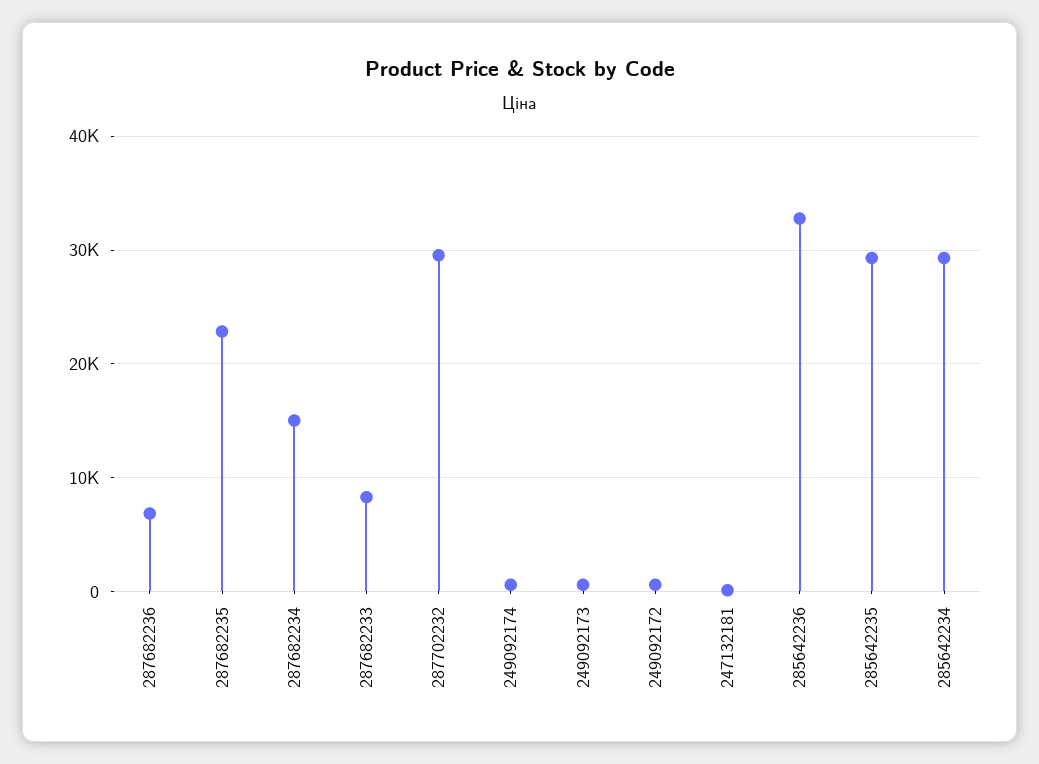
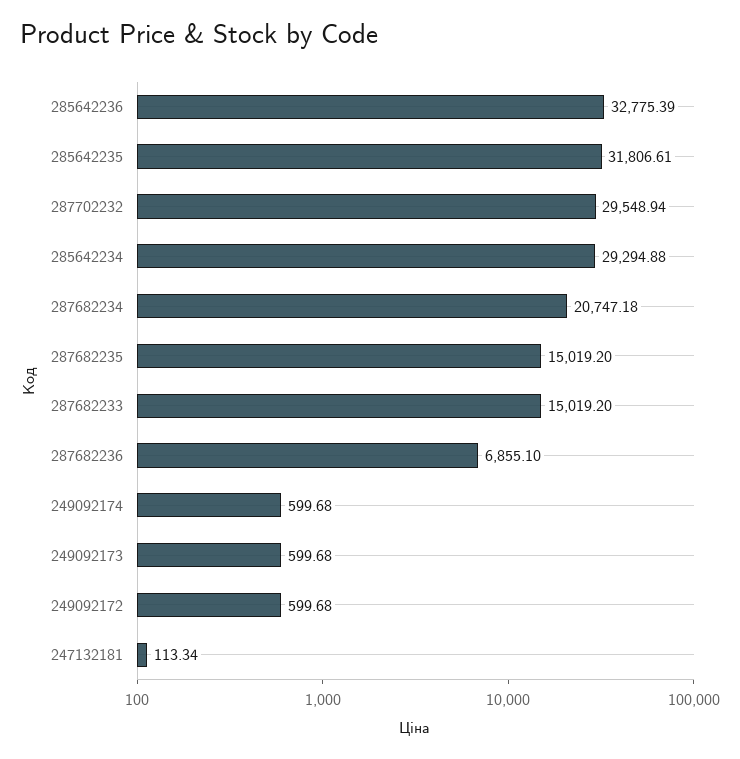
  {
    "287682236": 6855.1,
-   "287682235": 23000,
+   "287682235": 15019.2,
-   "287682234": 15000,
+   "287682234": 20747.18,
-   "287682233": 8000,
+   "287682233": 15019.2,
    "287702232": 29548.94,
    "249092174": 599.68,
    "249092173": 599.68,
    "249092172": 599.68,
    "247132181": 113.34,
    "285642236": 32775.39,
-   "285642235": 29000,
+   "285642235": 31806.61,
    "285642234": 29294.88
  }

